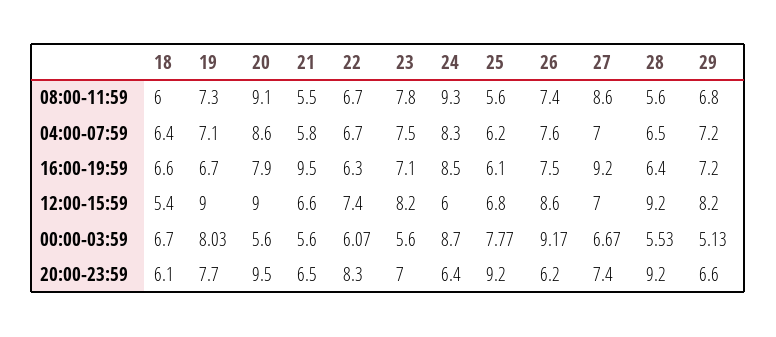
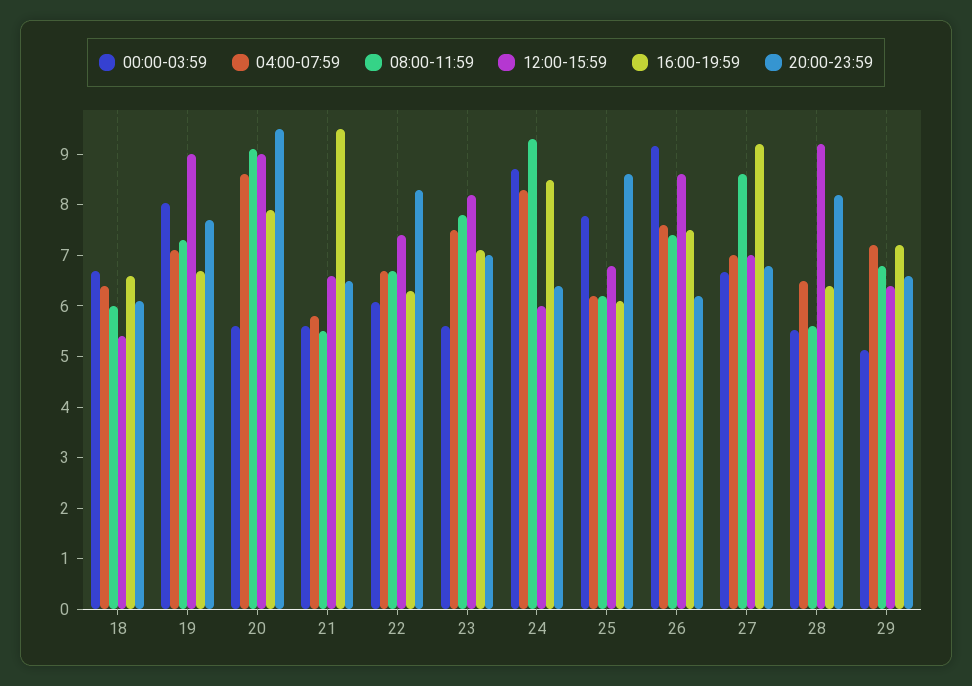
  {
    "08:00-11:59": {
      "18": 6,
      "19": 7.3,
      "20": 9.1,
      "21": 5.5,
      "22": 6.7,
      "23": 7.8,
      "24": 9.3,
-     "25": 5.6,
+     "25": 6.2,
      "26": 7.4,
      "27": 8.6,
      "28": 5.6,
      "29": 6.8
    },
    "04:00-07:59": {
      "18": 6.4,
      "19": 7.1,
      "20": 8.6,
      "21": 5.8,
      "22": 6.7,
      "23": 7.5,
      "24": 8.3,
      "25": 6.2,
      "26": 7.6,
      "27": 7,
      "28": 6.5,
      "29": 7.2
    },
    "16:00-19:59": {
      "18": 6.6,
      "19": 6.7,
      "20": 7.9,
      "21": 9.5,
      "22": 6.3,
      "23": 7.1,
      "24": 8.5,
      "25": 6.1,
      "26": 7.5,
      "27": 9.2,
      "28": 6.4,
      "29": 7.2
    },
    "12:00-15:59": {
      "18": 5.4,
      "19": 9,
      "20": 9,
      "21": 6.6,
      "22": 7.4,
      "23": 8.2,
      "24": 6,
      "25": 6.8,
      "26": 8.6,
      "27": 7,
      "28": 9.2,
-     "29": 8.2
+     "29": 6.4
    },
    "00:00-03:59": {
      "18": 6.7,
      "19": 8.03,
      "20": 5.6,
      "21": 5.6,
      "22": 6.07,
      "23": 5.6,
      "24": 8.7,
      "25": 7.77,
      "26": 9.17,
      "27": 6.67,
      "28": 5.53,
      "29": 5.13
    },
    "20:00-23:59": {
      "18": 6.1,
      "19": 7.7,
      "20": 9.5,
      "21": 6.5,
      "22": 8.3,
      "23": 7,
      "24": 6.4,
-     "25": 9.2,
+     "25": 8.6,
      "26": 6.2,
-     "27": 7.4,
+     "27": 6.8,
-     "28": 9.2,
+     "28": 8.2,
      "29": 6.6
    }
  }

